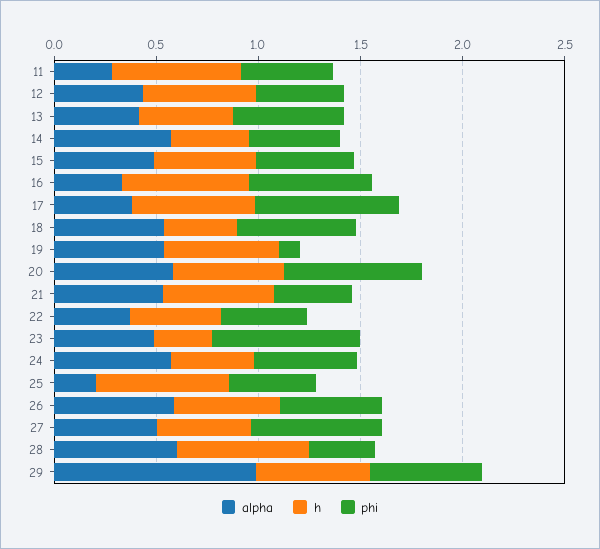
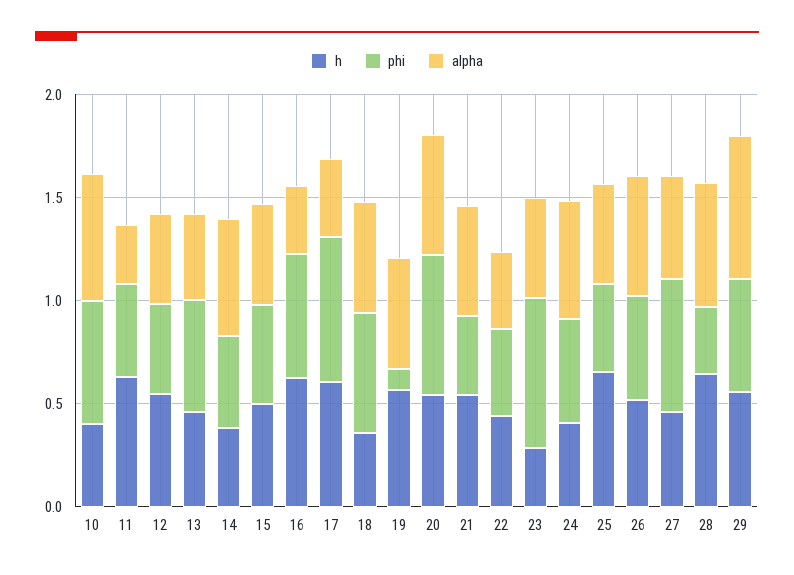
  {
    "alpha": {
      "11": 0.3,
      "12": 0.4,
      "13": 0.4,
      "14": 0.6,
      "15": 0.5,
      "16": 0.3,
      "17": 0.4,
      "18": 0.5,
      "19": 0.5,
      "20": 0.6,
      "21": 0.5,
      "22": 0.4,
      "23": 0.5,
      "24": 0.6,
-     "25": 0.2,
+     "25": 0.5,
      "26": 0.6,
      "27": 0.5,
      "28": 0.6,
-     "29": 1
+     "29": 0.7,
+     "10": 0.6
    },
    "h": {
      "11": 0.6,
      "12": 0.5,
      "13": 0.5,
      "14": 0.4,
      "15": 0.5,
      "16": 0.6,
      "17": 0.6,
      "18": 0.4,
      "19": 0.6,
      "20": 0.5,
      "21": 0.5,
      "22": 0.4,
      "23": 0.3,
      "24": 0.4,
      "25": 0.7,
      "26": 0.5,
      "27": 0.5,
      "28": 0.6,
-     "29": 0.6
+     "29": 0.6,
+     "10": 0.4
    },
    "phi": {
      "11": 0.5,
      "12": 0.4,
      "13": 0.5,
      "14": 0.4,
      "15": 0.5,
      "16": 0.6,
      "17": 0.7,
      "18": 0.6,
      "19": 0.1,
      "20": 0.7,
      "21": 0.4,
      "22": 0.4,
      "23": 0.7,
      "24": 0.5,
      "25": 0.4,
      "26": 0.5,
      "27": 0.6,
      "28": 0.3,
-     "29": 0.5
+     "29": 0.5,
+     "10": 0.6
    }
  }

